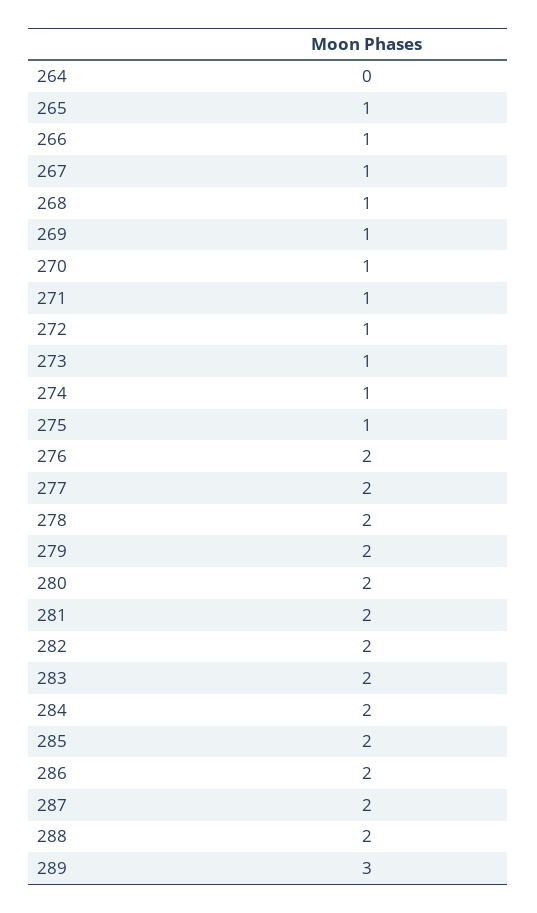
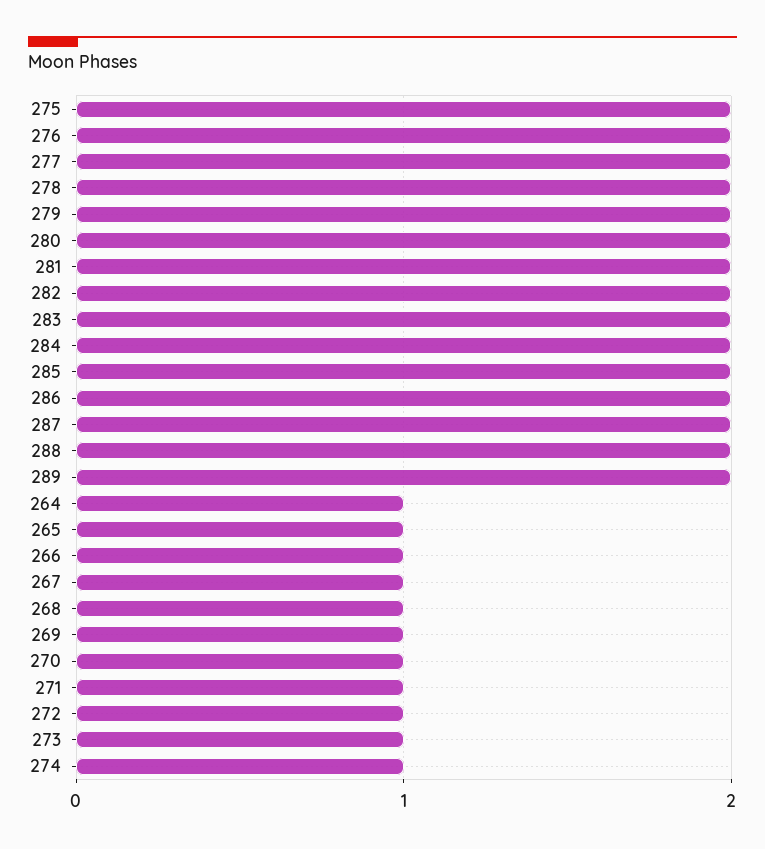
  {
-   "264": 0,
+   "264": 1,
    "265": 1,
    "266": 1,
    "267": 1,
    "268": 1,
    "269": 1,
    "270": 1,
    "271": 1,
    "272": 1,
    "273": 1,
    "274": 1,
-   "275": 1,
+   "275": 2,
    "276": 2,
    "277": 2,
    "278": 2,
    "279": 2,
    "280": 2,
    "281": 2,
    "282": 2,
    "283": 2,
    "284": 2,
    "285": 2,
    "286": 2,
    "287": 2,
    "288": 2,
-   "289": 3
+   "289": 2
  }

